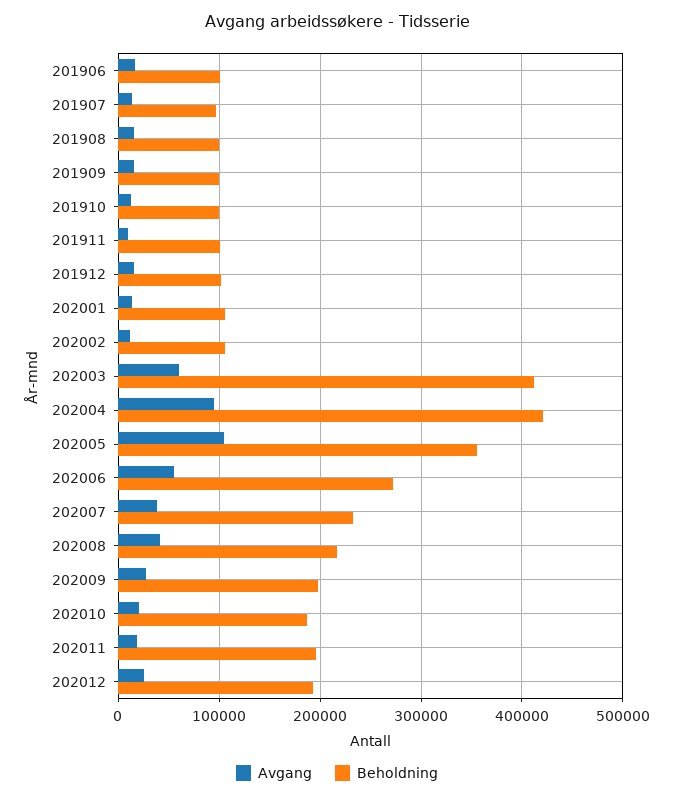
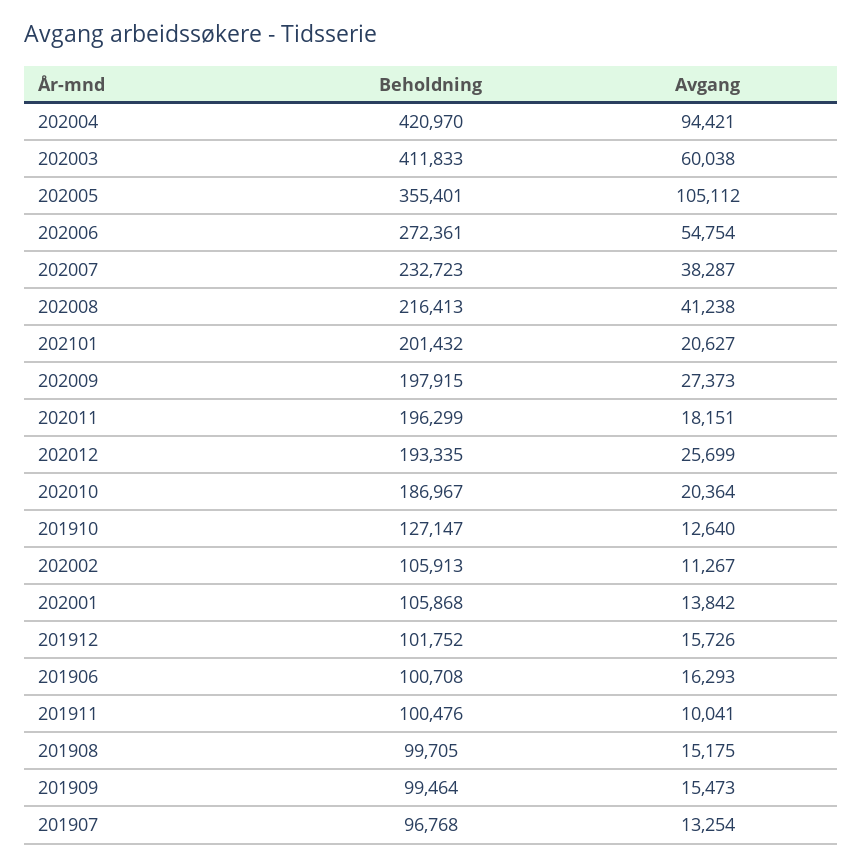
  {
    "Avgang": {
      "201906": 16293,
      "201907": 13254,
      "201908": 15175,
      "201909": 15473,
      "201910": 12640,
      "201911": 10041,
      "201912": 15726,
      "202001": 13842,
      "202002": 11267,
      "202003": 60038,
      "202004": 94421,
      "202005": 105112,
      "202006": 54754,
      "202007": 38287,
      "202008": 41238,
      "202009": 27373,
      "202010": 20364,
      "202011": 18151,
-     "202012": 25699
+     "202012": 25699,
+     "202101": 20627
    },
    "Beholdning": {
      "201906": 100708,
      "201907": 96768,
      "201908": 99705,
      "201909": 99464,
-     "201910": 100000,
+     "201910": 127147,
      "201911": 100476,
      "201912": 101752,
      "202001": 105868,
      "202002": 105913,
      "202003": 411833,
      "202004": 420970,
      "202005": 355401,
      "202006": 272361,
      "202007": 232723,
      "202008": 216413,
      "202009": 197915,
      "202010": 186967,
      "202011": 196299,
-     "202012": 193335
+     "202012": 193335,
+     "202101": 201432
    }
  }

